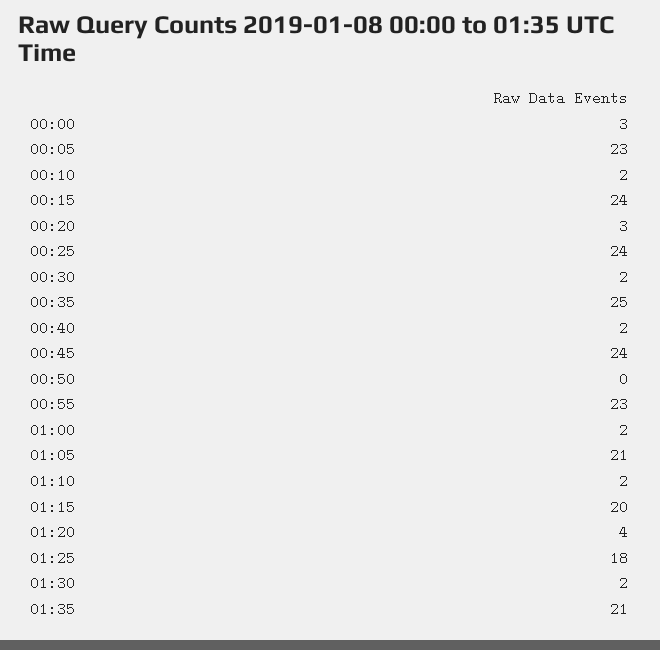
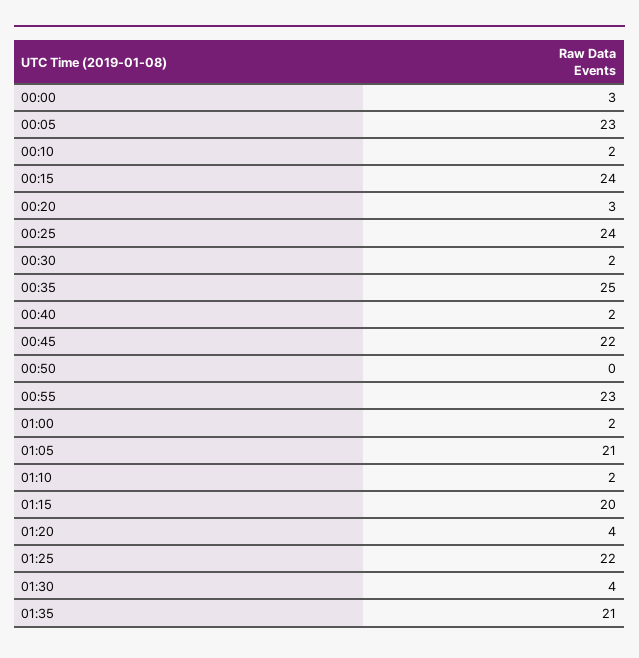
  {
    "00:00": 3,
    "00:05": 23,
    "00:10": 2,
    "00:15": 24,
    "00:20": 3,
    "00:25": 24,
    "00:30": 2,
    "00:35": 25,
    "00:40": 2,
-   "00:45": 24,
+   "00:45": 22,
    "00:50": 0,
    "00:55": 23,
    "01:00": 2,
    "01:05": 21,
    "01:10": 2,
    "01:15": 20,
    "01:20": 4,
-   "01:25": 18,
+   "01:25": 22,
-   "01:30": 2,
+   "01:30": 4,
    "01:35": 21
  }

